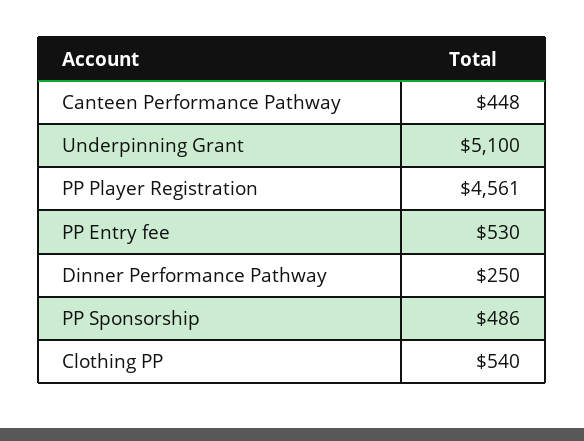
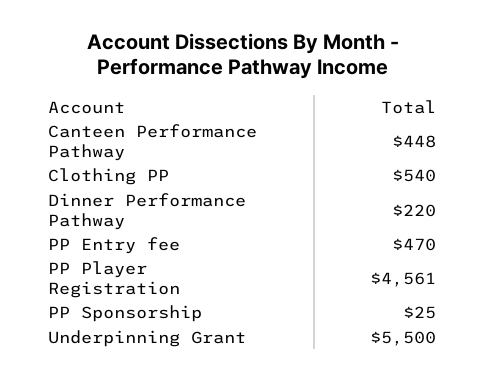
  {
    "Canteen Performance Pathway": 448,
-   "Underpinning Grant": 5100,
+   "Underpinning Grant": 5500,
    "PP Player Registration": 4561,
-   "PP Entry fee": 530,
+   "PP Entry fee": 470,
-   "Dinner Performance Pathway": 250,
+   "Dinner Performance Pathway": 220,
-   "PP Sponsorship": 486,
+   "PP Sponsorship": 25,
    "Clothing PP": 540
  }

